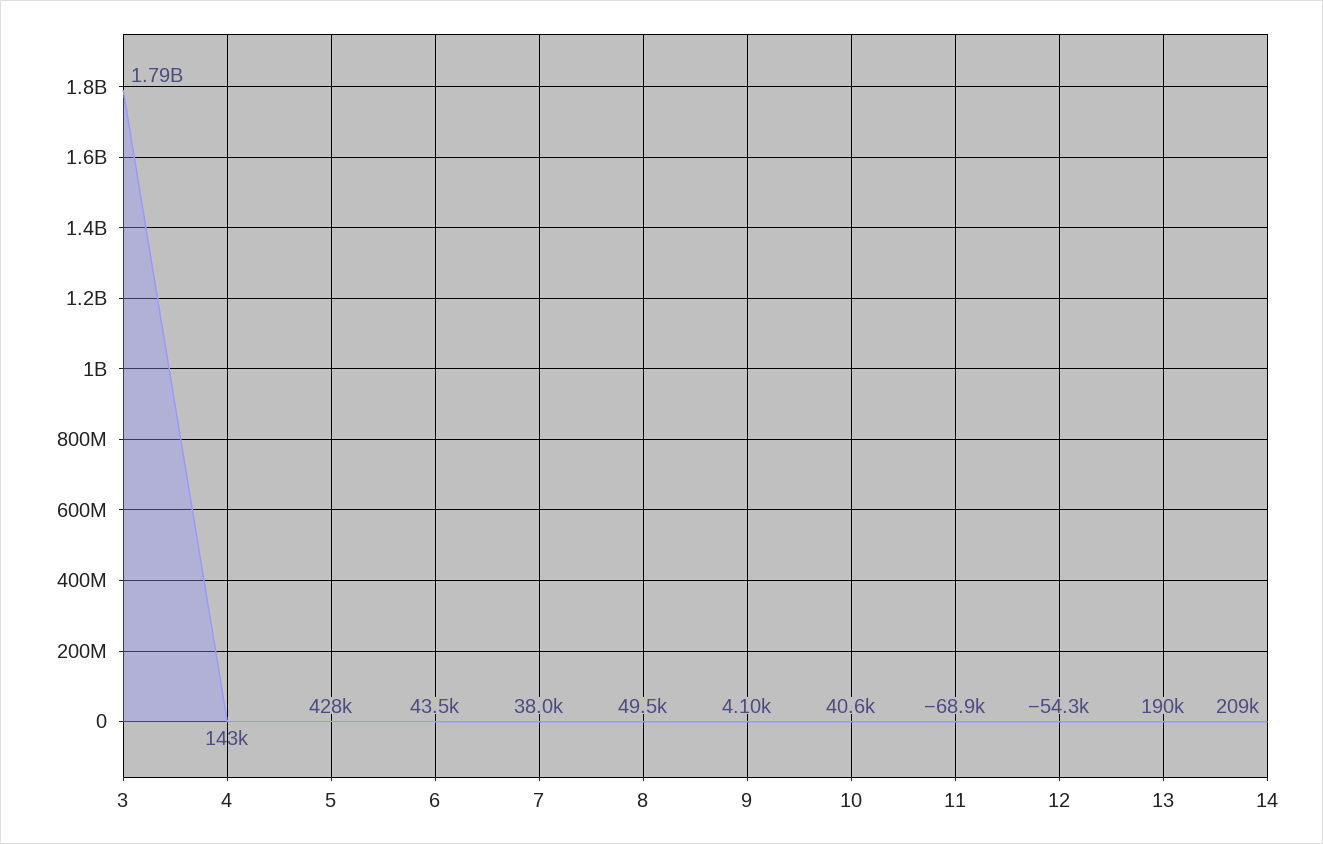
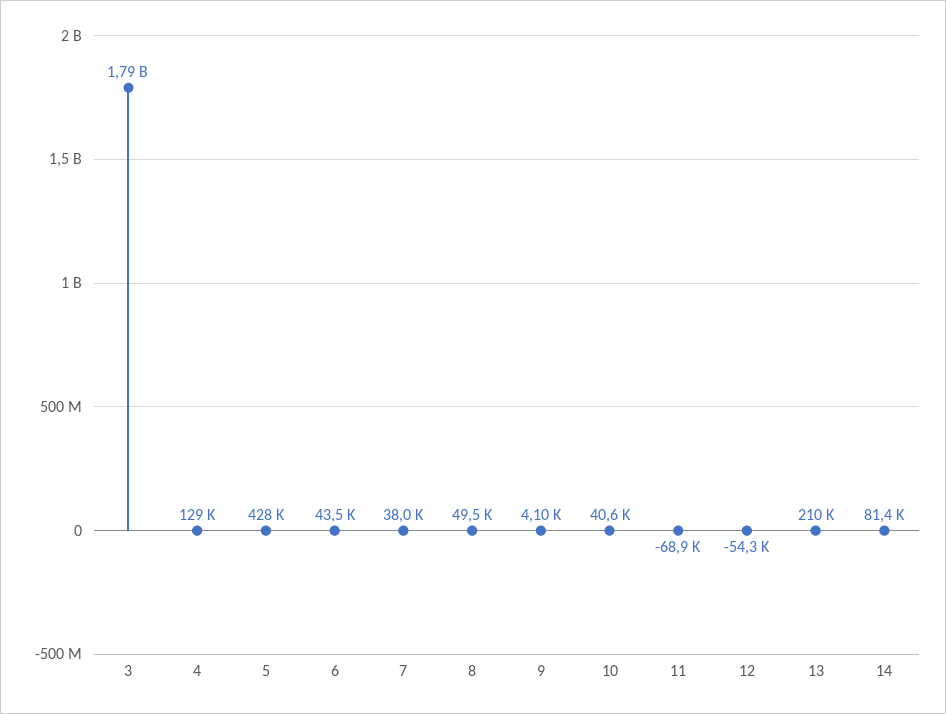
  {
    "3": 1790000000,
-   "4": 143000,
+   "4": 129000,
    "5": 428000,
    "6": 43500,
    "7": 38000,
    "8": 49500,
    "9": 4100,
    "10": 40600,
    "11": -68900,
    "12": -54300,
-   "13": 190000,
+   "13": 210000,
-   "14": 209000
+   "14": 81400
  }

